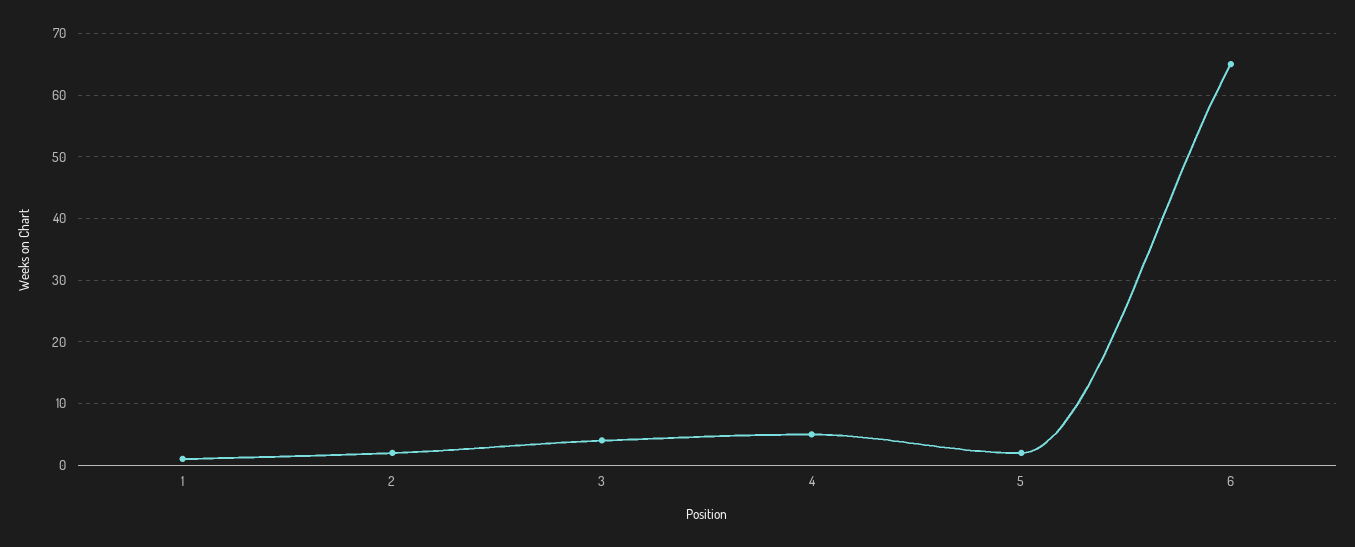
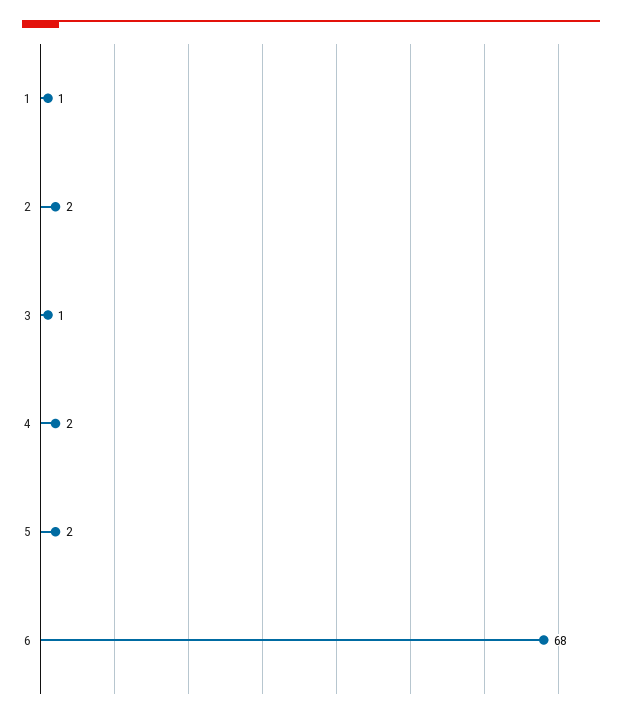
  {
    "1": 1,
    "2": 2,
-   "3": 4,
+   "3": 1,
-   "4": 5,
+   "4": 2,
    "5": 2,
-   "6": 65
+   "6": 68
  }

